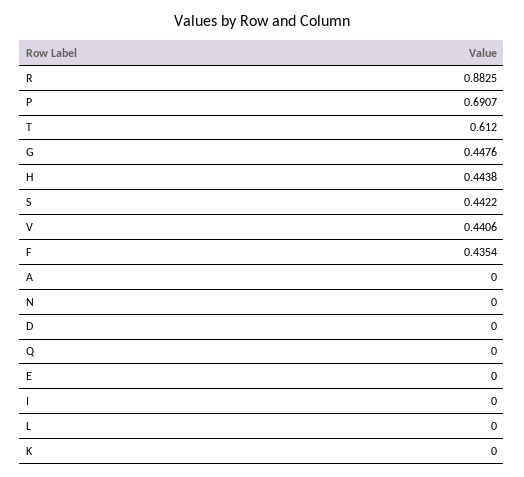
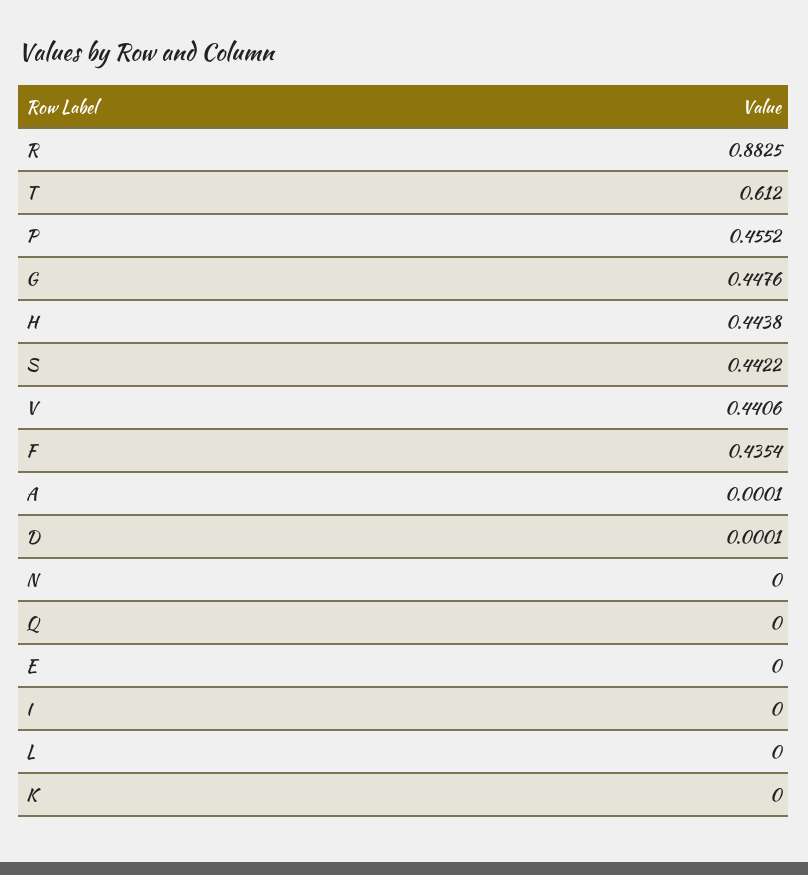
  {
    "R": 0.8825,
-   "P": 0.6907,
+   "P": 0.4552,
    "T": 0.612,
    "G": 0.4476,
    "H": 0.4438,
    "S": 0.4422,
    "V": 0.4406,
    "F": 0.4354,
-   "A": 0,
+   "A": 0.0001,
    "N": 0,
-   "D": 0,
+   "D": 0.0001,
    "Q": 0,
    "E": 0,
    "I": 0,
    "L": 0,
    "K": 0
  }

